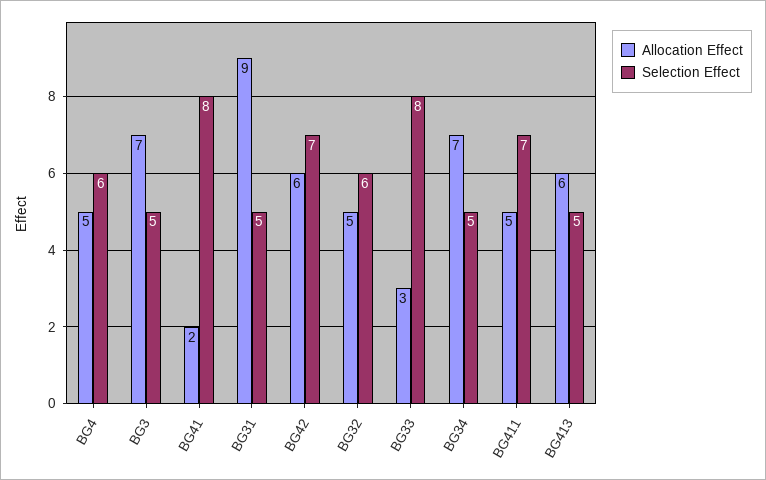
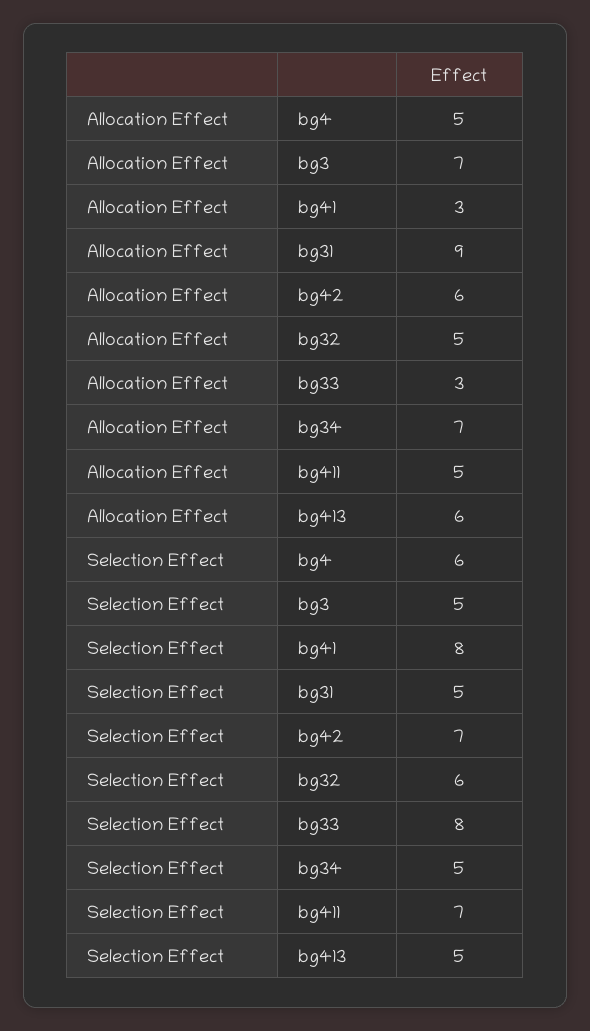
  {
    "Allocation Effect": {
      "BG4": 5,
      "BG3": 7,
-     "BG41": 2,
+     "BG41": 3,
      "BG31": 9,
      "BG42": 6,
      "BG32": 5,
      "BG33": 3,
      "BG34": 7,
      "BG411": 5,
      "BG413": 6
    },
    "Selection Effect": {
      "BG4": 6,
      "BG3": 5,
      "BG41": 8,
      "BG31": 5,
      "BG42": 7,
      "BG32": 6,
      "BG33": 8,
      "BG34": 5,
      "BG411": 7,
      "BG413": 5
    }
  }

